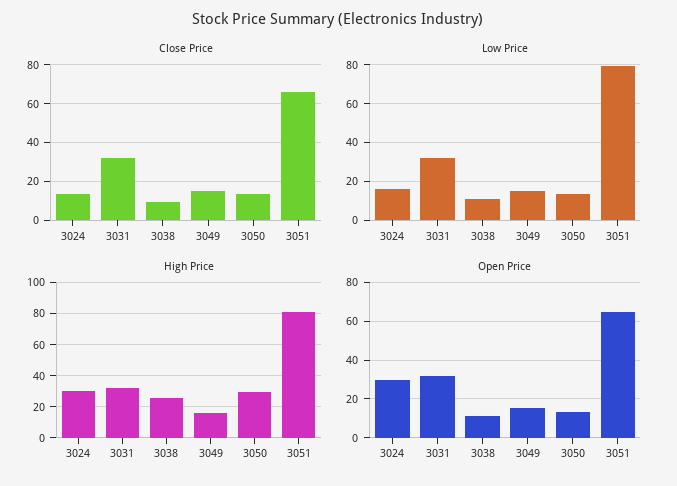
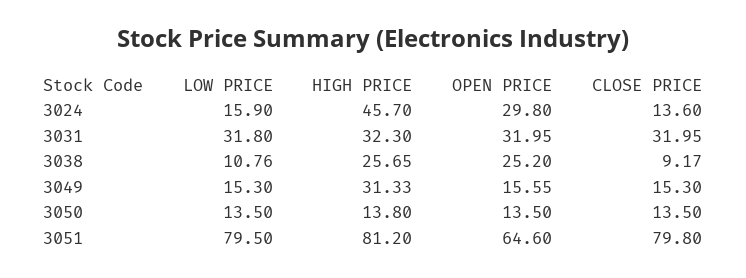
  {
    "Close Price": {
      "3024": 13.6,
      "3031": 31.95,
      "3038": 9.17,
      "3049": 15.3,
      "3050": 13.5,
-     "3051": 65
+     "3051": 79.8
    },
    "Low Price": {
      "3024": 15.9,
      "3031": 31.8,
      "3038": 10.76,
      "3049": 15.3,
      "3050": 13.5,
      "3051": 79.5
    },
    "High Price": {
-     "3024": 30,
+     "3024": 45.7,
      "3031": 32.3,
      "3038": 25.65,
-     "3049": 15,
+     "3049": 31.33,
-     "3050": 30,
+     "3050": 13.8,
      "3051": 81.2
    },
    "Open Price": {
      "3024": 29.8,
      "3031": 31.95,
-     "3038": 10,
+     "3038": 25.2,
      "3049": 15.55,
      "3050": 13.5,
      "3051": 64.6
    }
  }

